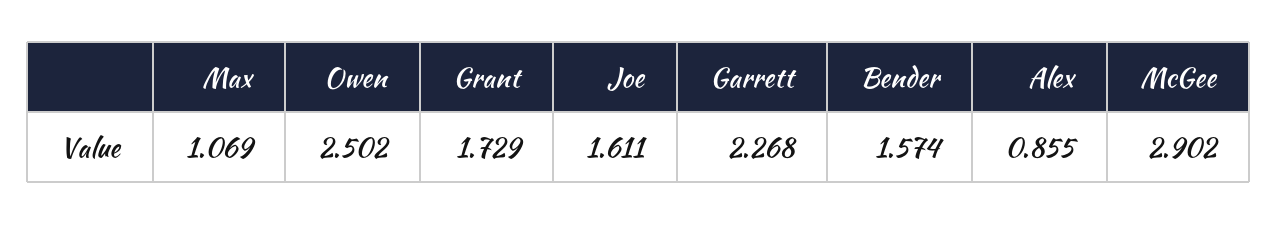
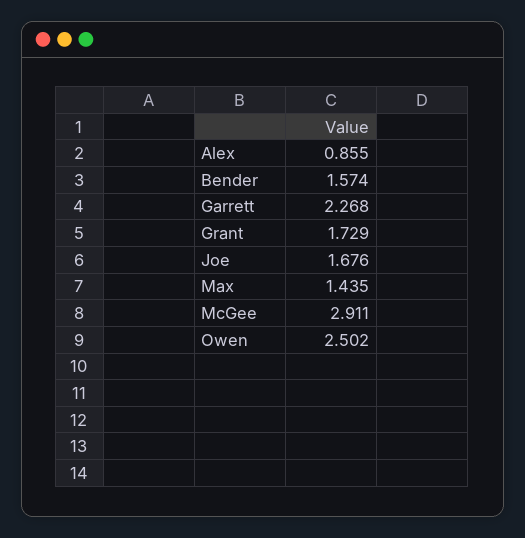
  {
-   "Max": 1.069,
+   "Max": 1.435,
    "Owen": 2.502,
    "Grant": 1.729,
-   "Joe": 1.611,
+   "Joe": 1.676,
    "Garrett": 2.268,
    "Bender": 1.574,
    "Alex": 0.855,
-   "McGee": 2.902
+   "McGee": 2.911
  }

